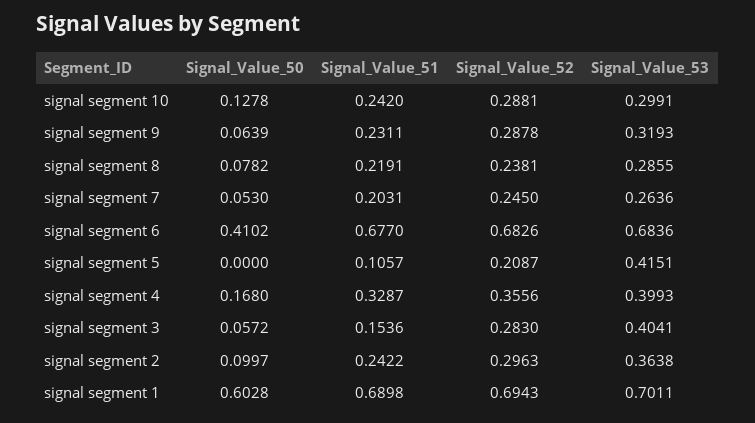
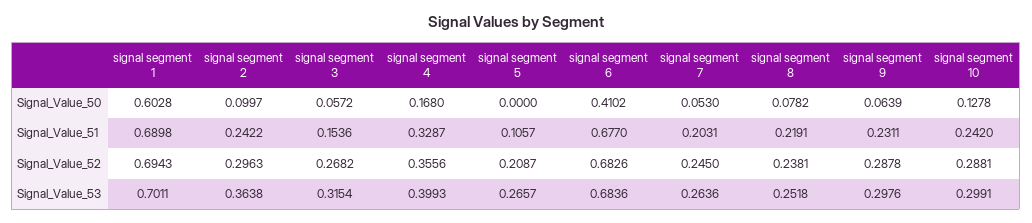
  {
    "Signal_Value_50": {
      "signal segment 10": 0.1278,
      "signal segment 9": 0.0639,
      "signal segment 8": 0.0782,
      "signal segment 7": 0.053,
      "signal segment 6": 0.4102,
      "signal segment 5": 0,
      "signal segment 4": 0.168,
      "signal segment 3": 0.0572,
      "signal segment 2": 0.0997,
      "signal segment 1": 0.6028
    },
    "Signal_Value_51": {
      "signal segment 10": 0.242,
      "signal segment 9": 0.2311,
      "signal segment 8": 0.2191,
      "signal segment 7": 0.2031,
      "signal segment 6": 0.677,
      "signal segment 5": 0.1057,
      "signal segment 4": 0.3287,
      "signal segment 3": 0.1536,
      "signal segment 2": 0.2422,
      "signal segment 1": 0.6898
    },
    "Signal_Value_52": {
      "signal segment 10": 0.2881,
      "signal segment 9": 0.2878,
      "signal segment 8": 0.2381,
      "signal segment 7": 0.245,
      "signal segment 6": 0.6826,
      "signal segment 5": 0.2087,
      "signal segment 4": 0.3556,
-     "signal segment 3": 0.283,
+     "signal segment 3": 0.2682,
      "signal segment 2": 0.2963,
      "signal segment 1": 0.6943
    },
    "Signal_Value_53": {
      "signal segment 10": 0.2991,
-     "signal segment 9": 0.3193,
+     "signal segment 9": 0.2976,
-     "signal segment 8": 0.2855,
+     "signal segment 8": 0.2518,
      "signal segment 7": 0.2636,
      "signal segment 6": 0.6836,
-     "signal segment 5": 0.4151,
+     "signal segment 5": 0.2657,
      "signal segment 4": 0.3993,
-     "signal segment 3": 0.4041,
+     "signal segment 3": 0.3154,
      "signal segment 2": 0.3638,
      "signal segment 1": 0.7011
    }
  }

